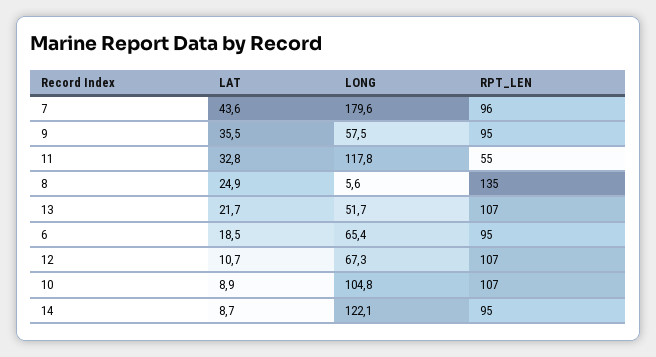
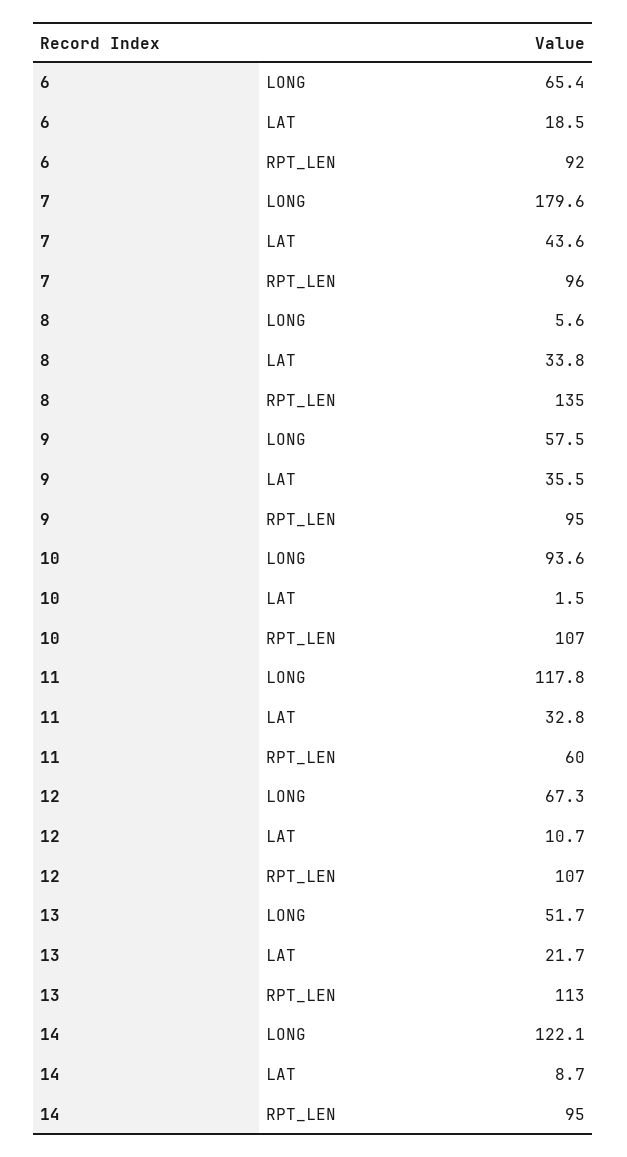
  {
    "LAT": {
      "7": 43.6,
      "9": 35.5,
      "11": 32.8,
-     "8": 24.9,
+     "8": 33.8,
      "13": 21.7,
      "6": 18.5,
      "12": 10.7,
-     "10": 8.9,
+     "10": 1.5,
      "14": 8.7
    },
    "LONG": {
      "7": 179.6,
      "9": 57.5,
      "11": 117.8,
      "8": 5.6,
      "13": 51.7,
      "6": 65.4,
      "12": 67.3,
-     "10": 104.8,
+     "10": 93.6,
      "14": 122.1
    },
    "RPT_LEN": {
      "7": 96,
      "9": 95,
-     "11": 55,
+     "11": 60,
      "8": 135,
-     "13": 107,
+     "13": 113,
-     "6": 95,
+     "6": 92,
      "12": 107,
      "10": 107,
      "14": 95
    }
  }

